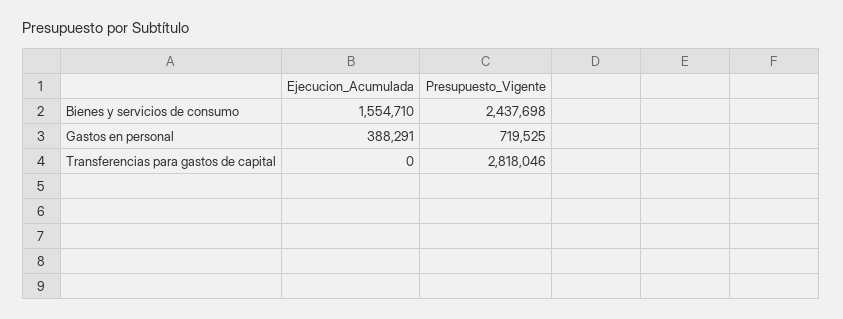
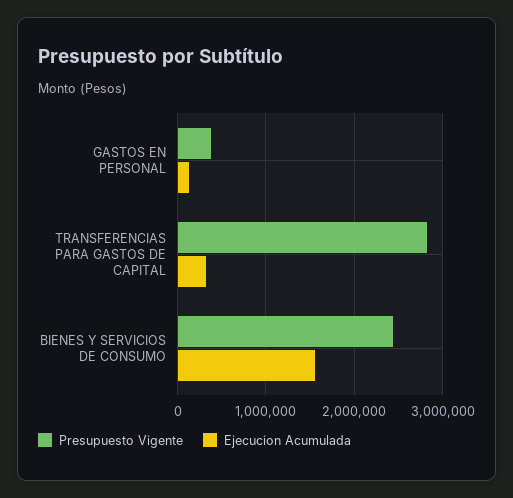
  {
    "Ejecucion_Acumulada": {
      "Bienes y servicios de consumo": 1554710,
-     "Gastos en personal": 388291,
+     "Gastos en personal": 100000,
-     "Transferencias para gastos de capital": 0
+     "Transferencias para gastos de capital": 300000
    },
    "Presupuesto_Vigente": {
      "Bienes y servicios de consumo": 2437698,
-     "Gastos en personal": 719525,
+     "Gastos en personal": 400000,
      "Transferencias para gastos de capital": 2818046
    }
  }

